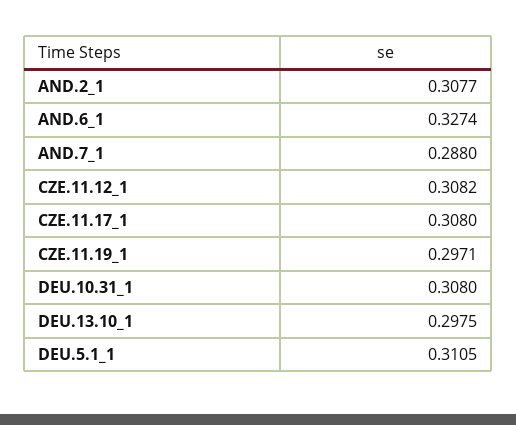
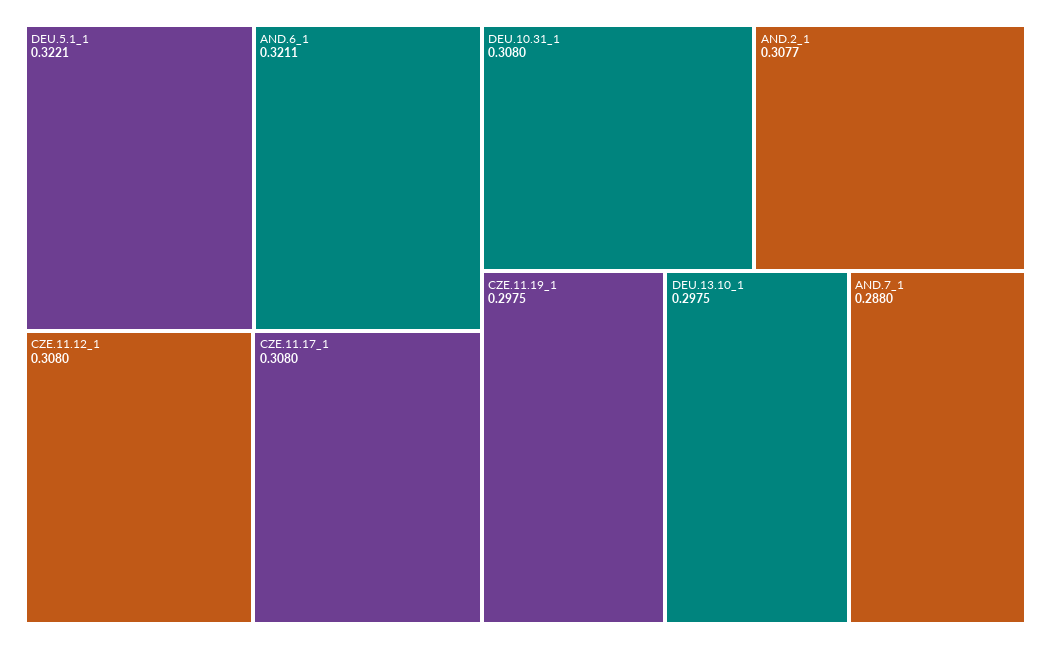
  {
    "AND.2_1": 0.3077,
-   "AND.6_1": 0.3274,
+   "AND.6_1": 0.3211,
    "AND.7_1": 0.288,
-   "CZE.11.12_1": 0.3082,
+   "CZE.11.12_1": 0.308,
    "CZE.11.17_1": 0.308,
-   "CZE.11.19_1": 0.2971,
+   "CZE.11.19_1": 0.2975,
    "DEU.10.31_1": 0.308,
    "DEU.13.10_1": 0.2975,
-   "DEU.5.1_1": 0.3105
+   "DEU.5.1_1": 0.3221
  }

